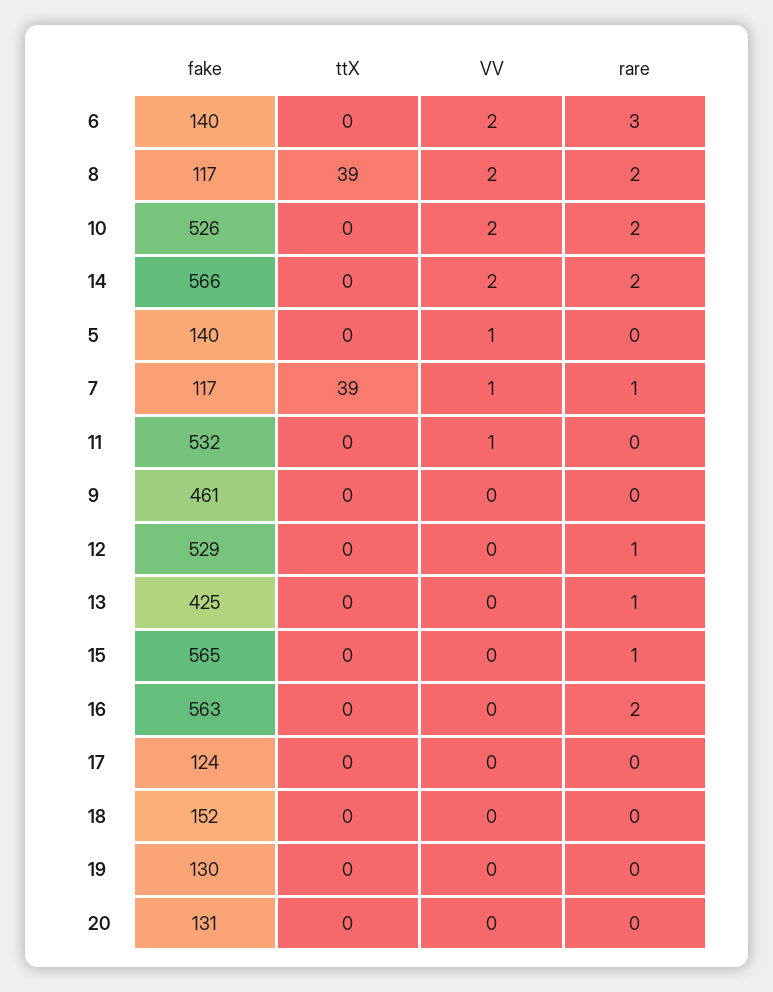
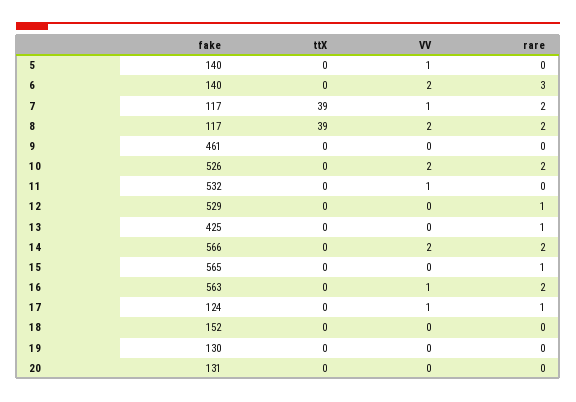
  {
    "fake": {
      "6": 140,
      "8": 117,
      "10": 526,
      "14": 566,
      "5": 140,
      "7": 117,
      "11": 532,
      "9": 461,
      "12": 529,
      "13": 425,
      "15": 565,
      "16": 563,
      "17": 124,
      "18": 152,
      "19": 130,
      "20": 131
    },
    "ttX": {
      "6": 0,
      "8": 39,
      "10": 0,
      "14": 0,
      "5": 0,
      "7": 39,
      "11": 0,
      "9": 0,
      "12": 0,
      "13": 0,
      "15": 0,
      "16": 0,
      "17": 0,
      "18": 0,
      "19": 0,
      "20": 0
    },
    "VV": {
      "6": 2,
      "8": 2,
      "10": 2,
      "14": 2,
      "5": 1,
      "7": 1,
      "11": 1,
      "9": 0,
      "12": 0,
      "13": 0,
      "15": 0,
-     "16": 0,
+     "16": 1,
-     "17": 0,
+     "17": 1,
      "18": 0,
      "19": 0,
      "20": 0
    },
    "rare": {
      "6": 3,
      "8": 2,
      "10": 2,
      "14": 2,
      "5": 0,
-     "7": 1,
+     "7": 2,
      "11": 0,
      "9": 0,
      "12": 1,
      "13": 1,
      "15": 1,
      "16": 2,
-     "17": 0,
+     "17": 1,
      "18": 0,
      "19": 0,
      "20": 0
    }
  }

